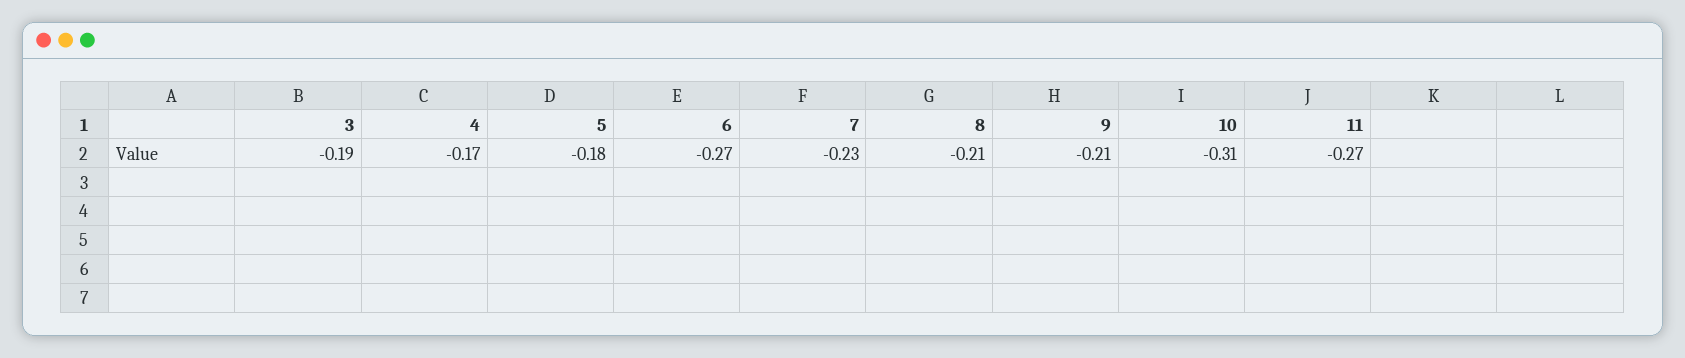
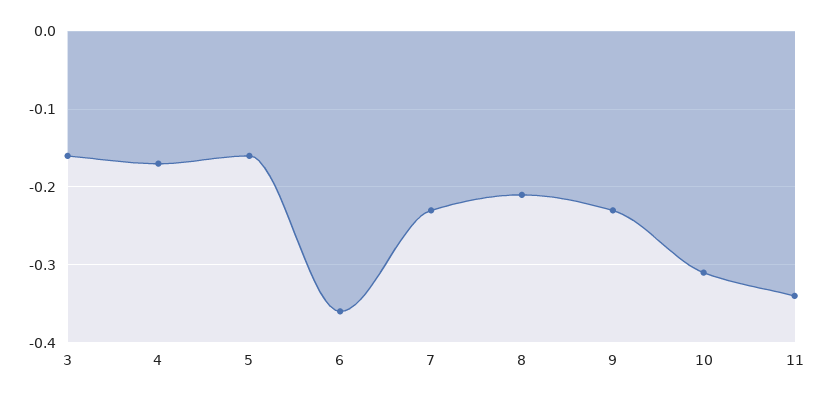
  {
-   "3": -0.19,
+   "3": -0.16,
    "4": -0.17,
-   "5": -0.18,
+   "5": -0.16,
-   "6": -0.27,
+   "6": -0.36,
    "7": -0.23,
    "8": -0.21,
-   "9": -0.21,
+   "9": -0.23,
    "10": -0.31,
-   "11": -0.27
+   "11": -0.34
  }

